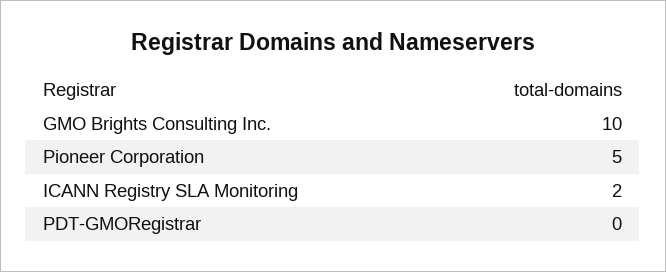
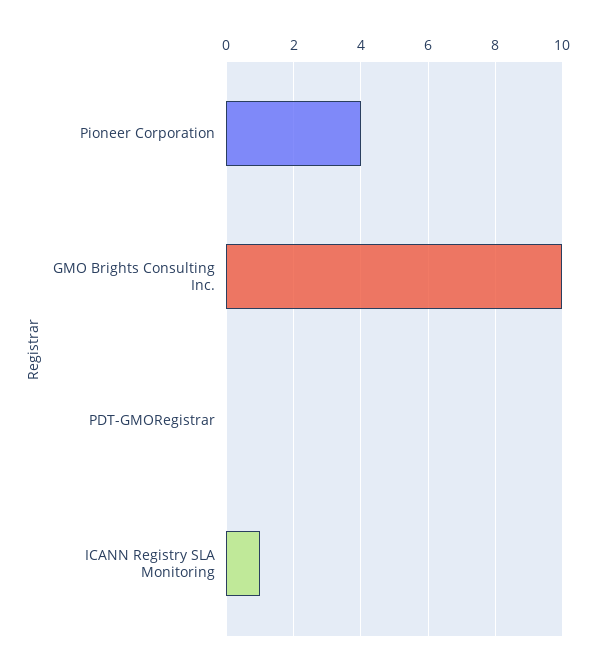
  {
    "GMO Brights Consulting Inc.": 10,
-   "Pioneer Corporation": 5,
+   "Pioneer Corporation": 4,
-   "ICANN Registry SLA Monitoring": 2,
+   "ICANN Registry SLA Monitoring": 1,
    "PDT-GMORegistrar": 0
  }

